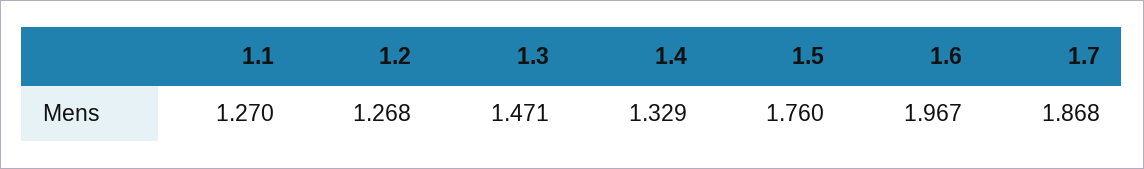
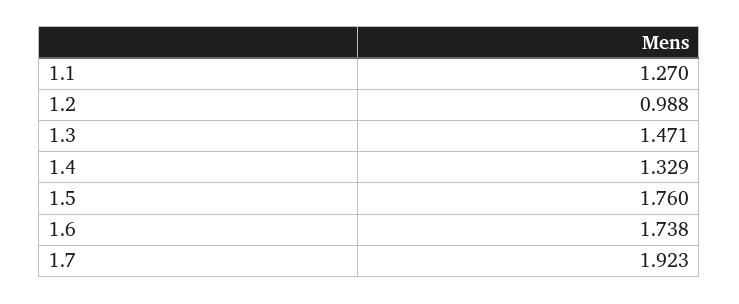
  {
    "1.1": 1.27,
-   "1.2": 1.268,
+   "1.2": 0.988,
    "1.3": 1.471,
    "1.4": 1.329,
    "1.5": 1.76,
-   "1.6": 1.967,
+   "1.6": 1.738,
-   "1.7": 1.868
+   "1.7": 1.923
  }

